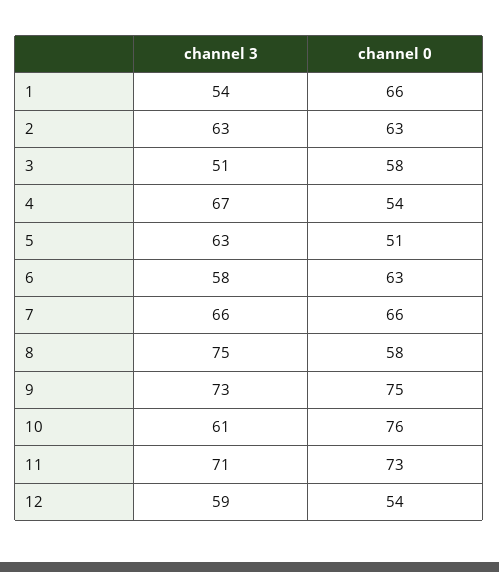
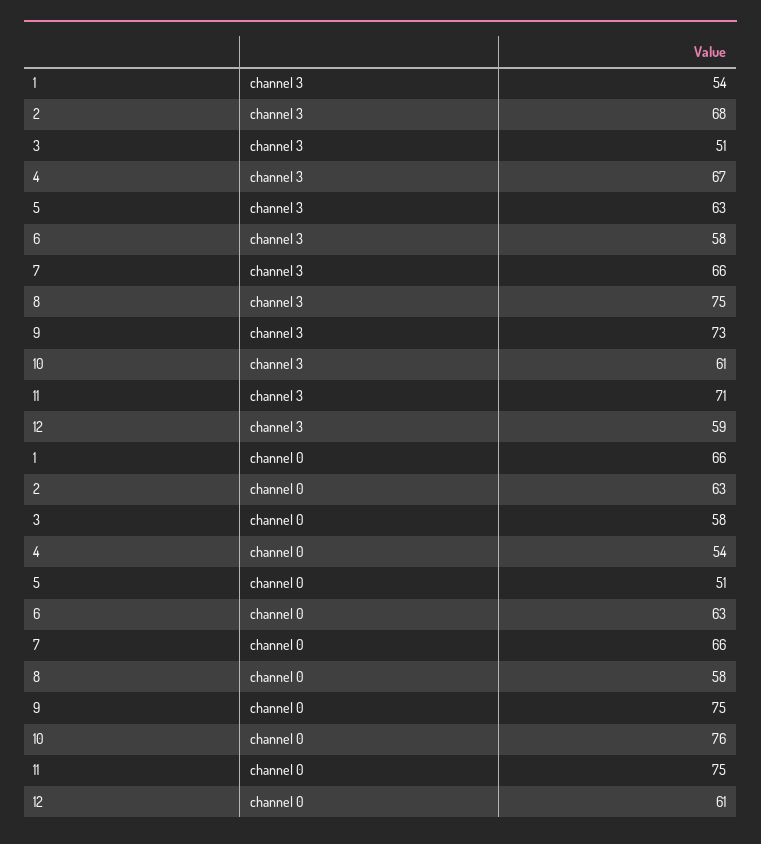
  {
    "channel 3": {
      "1": 54,
-     "2": 63,
+     "2": 68,
      "3": 51,
      "4": 67,
      "5": 63,
      "6": 58,
      "7": 66,
      "8": 75,
      "9": 73,
      "10": 61,
      "11": 71,
      "12": 59
    },
    "channel 0": {
      "1": 66,
      "2": 63,
      "3": 58,
      "4": 54,
      "5": 51,
      "6": 63,
      "7": 66,
      "8": 58,
      "9": 75,
      "10": 76,
-     "11": 73,
+     "11": 75,
-     "12": 54
+     "12": 61
    }
  }

